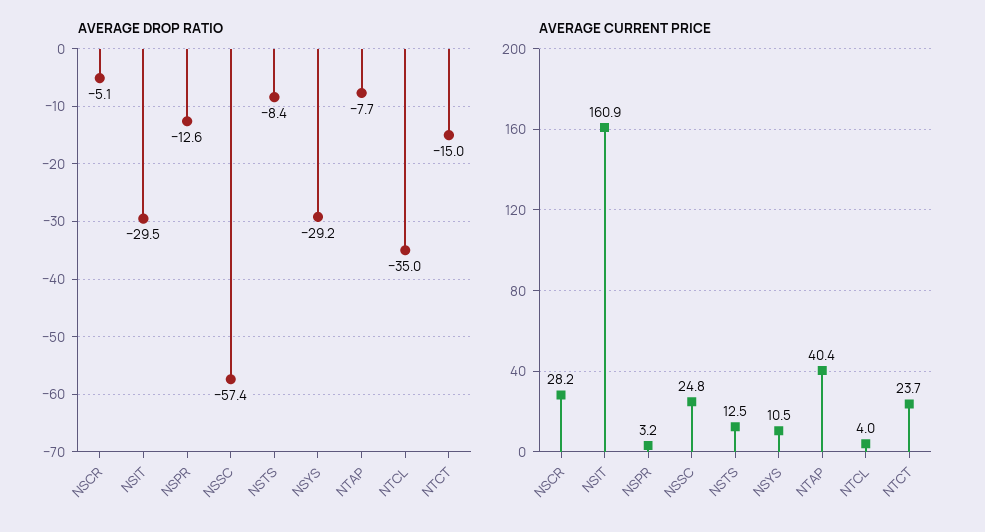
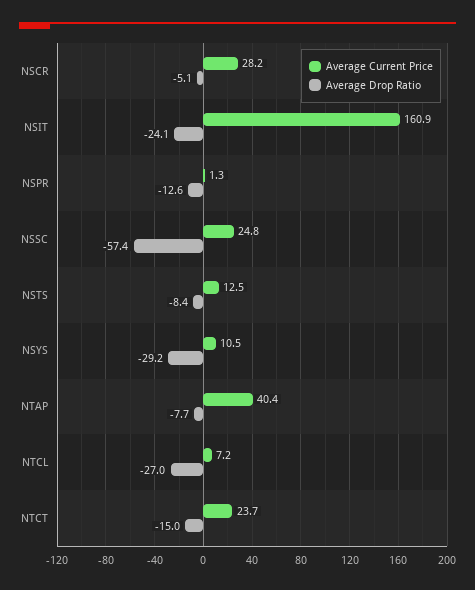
  {
    "AVERAGE DROP RATIO": {
      "NSCR": -5.1,
-     "NSIT": -29.5,
+     "NSIT": -24.1,
      "NSPR": -12.6,
      "NSSC": -57.4,
      "NSTS": -8.4,
      "NSYS": -29.2,
      "NTAP": -7.7,
-     "NTCL": -35,
+     "NTCL": -27,
      "NTCT": -15
    },
    "AVERAGE CURRENT PRICE": {
      "NSCR": 28.2,
      "NSIT": 160.9,
-     "NSPR": 3.2,
+     "NSPR": 1.3,
      "NSSC": 24.8,
      "NSTS": 12.5,
      "NSYS": 10.5,
      "NTAP": 40.4,
-     "NTCL": 4,
+     "NTCL": 7.2,
      "NTCT": 23.7
    }
  }

